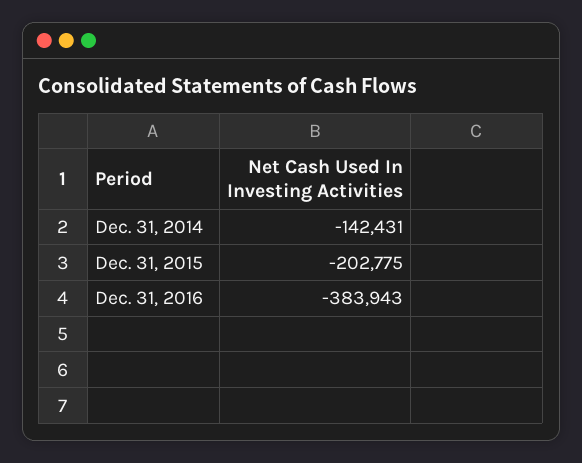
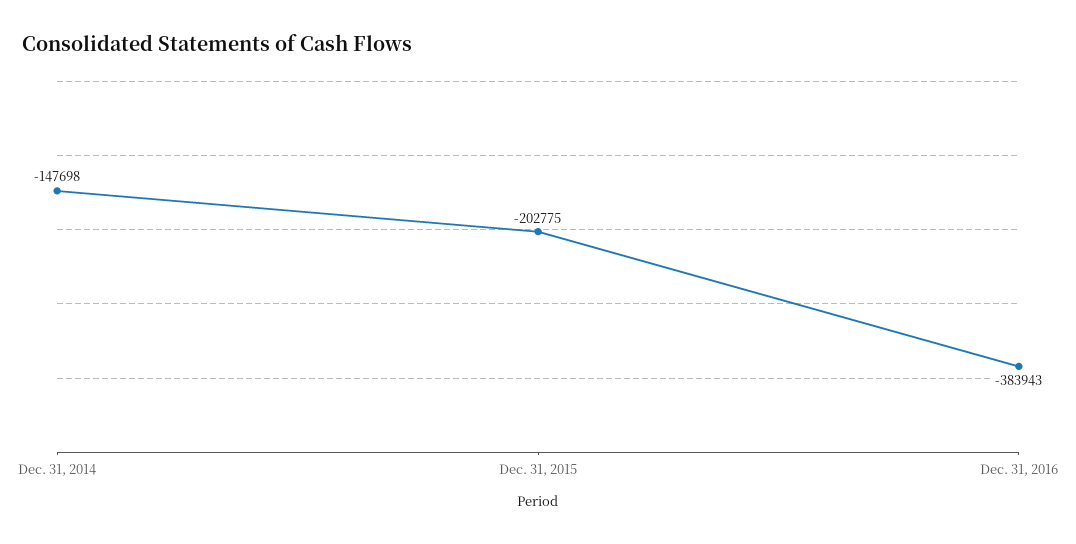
  {
-   "Dec. 31, 2014": -142431,
+   "Dec. 31, 2014": -147698,
    "Dec. 31, 2015": -202775,
    "Dec. 31, 2016": -383943
  }

